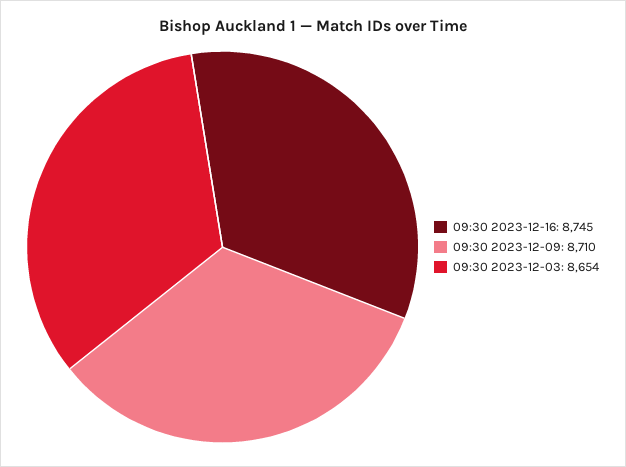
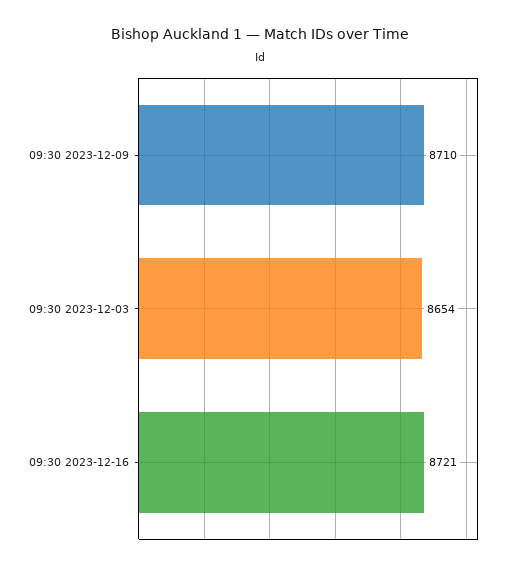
  {
-   "09:30 2023-12-16": 8745,
+   "09:30 2023-12-16": 8721,
    "09:30 2023-12-09": 8710,
    "09:30 2023-12-03": 8654
  }

